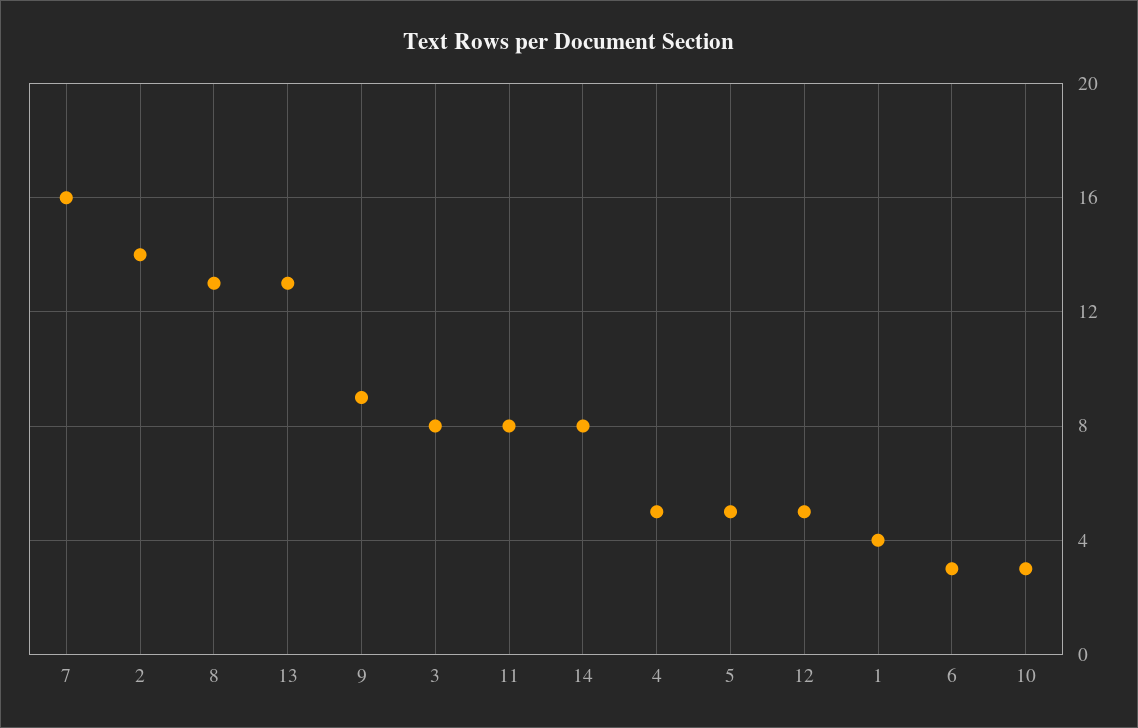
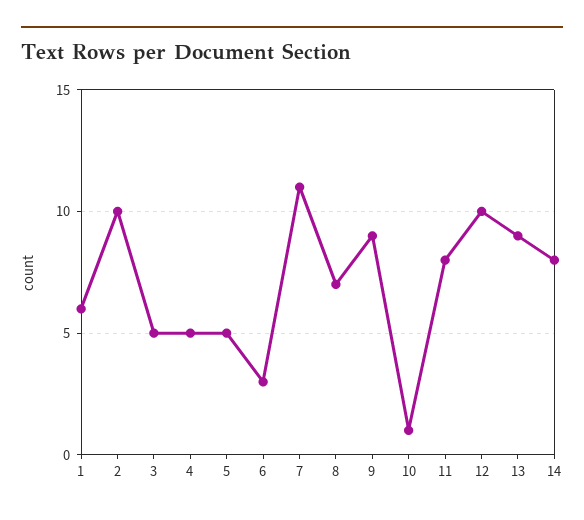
  {
-   "7": 16,
+   "7": 11,
-   "2": 14,
+   "2": 10,
-   "8": 13,
+   "8": 7,
-   "13": 13,
+   "13": 9,
    "9": 9,
-   "3": 8,
+   "3": 5,
    "11": 8,
    "14": 8,
    "4": 5,
    "5": 5,
-   "12": 5,
+   "12": 10,
-   "1": 4,
+   "1": 6,
    "6": 3,
-   "10": 3
+   "10": 1
  }

